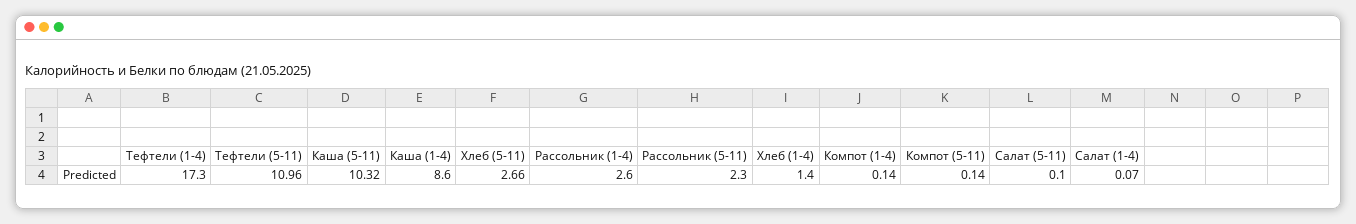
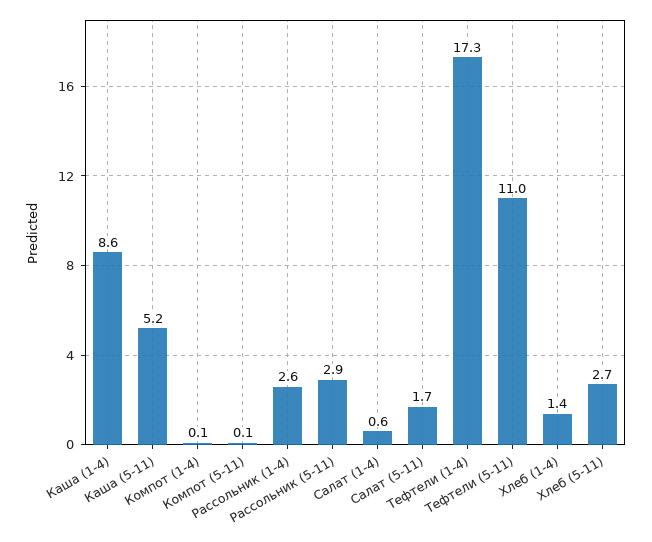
  {
    "Тефтели (1-4)": 17.3,
    "Тефтели (5-11)": 10.96,
-   "Каша (5-11)": 10.32,
+   "Каша (5-11)": 5.2,
    "Каша (1-4)": 8.6,
    "Хлеб (5-11)": 2.66,
    "Рассольник (1-4)": 2.6,
-   "Рассольник (5-11)": 2.3,
+   "Рассольник (5-11)": 2.9,
    "Хлеб (1-4)": 1.4,
    "Компот (1-4)": 0.14,
    "Компот (5-11)": 0.14,
-   "Салат (5-11)": 0.1,
+   "Салат (5-11)": 1.7,
-   "Салат (1-4)": 0.07
+   "Салат (1-4)": 0.6
  }

